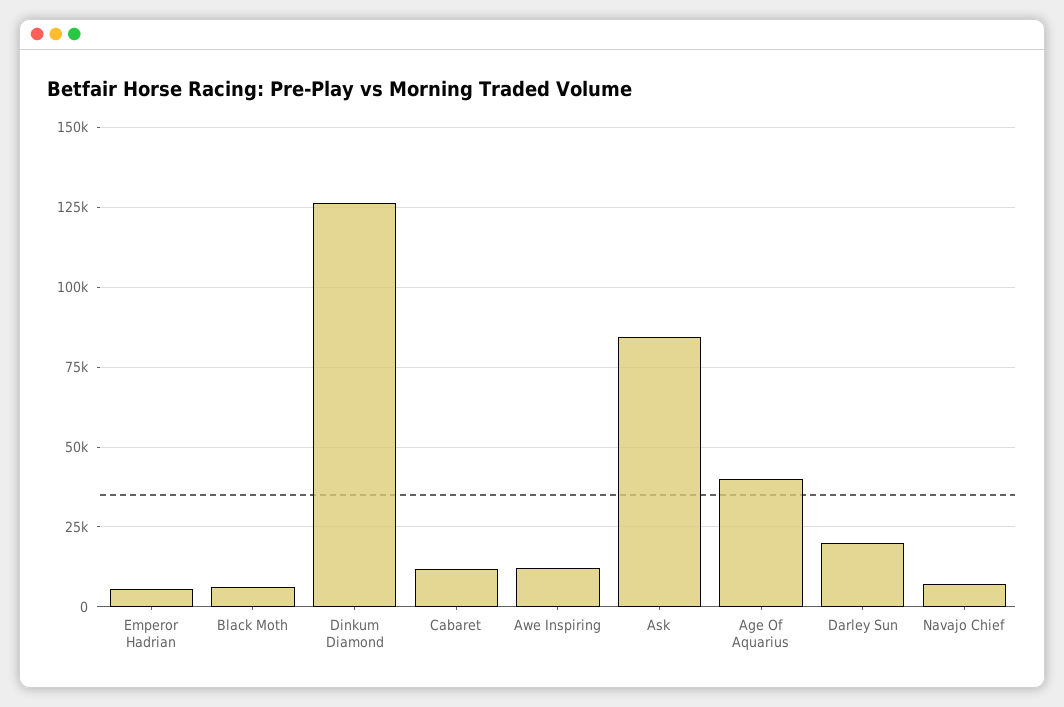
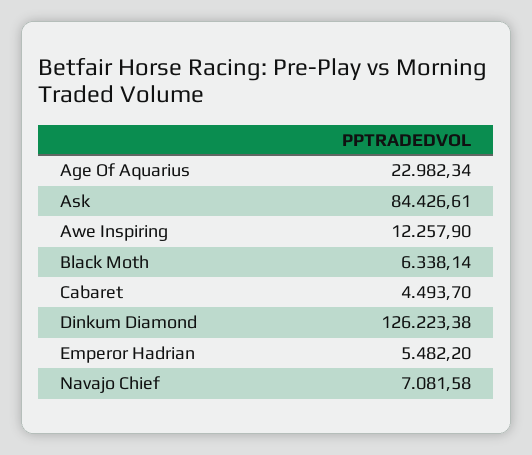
  {
    "Emperor Hadrian": 5482.2,
    "Black Moth": 6338.14,
    "Dinkum Diamond": 126223.38,
-   "Cabaret": 12500,
+   "Cabaret": 4493.7,
    "Awe Inspiring": 12257.9,
    "Ask": 84426.61,
-   "Age Of Aquarius": 40000,
+   "Age Of Aquarius": 22982.34,
-   "Darley Sun": 20000,
    "Navajo Chief": 7081.58
  }

